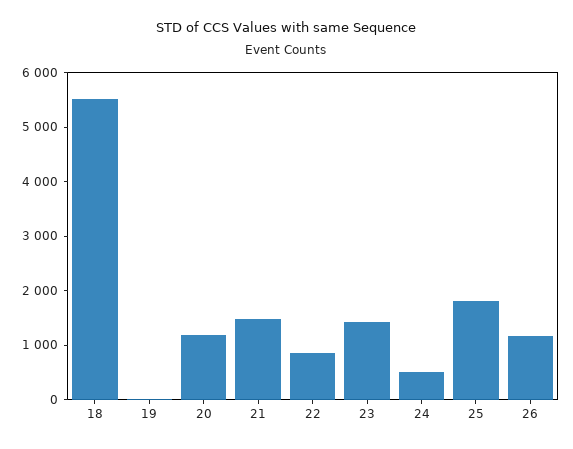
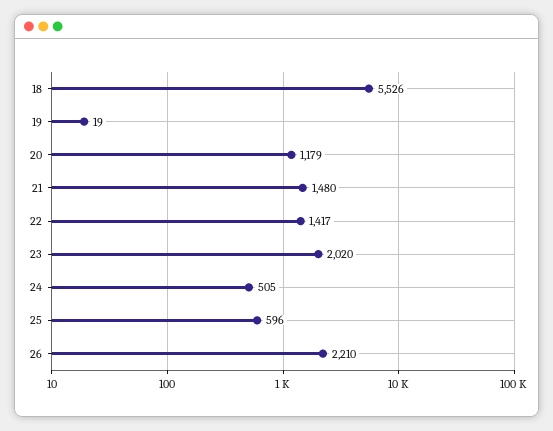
  {
    "18": 5526,
    "19": 19,
    "20": 1179,
    "21": 1480,
-   "22": 800,
+   "22": 1417,
-   "23": 1400,
+   "23": 2020,
    "24": 505,
-   "25": 1800,
+   "25": 596,
-   "26": 1200
+   "26": 2210
  }

